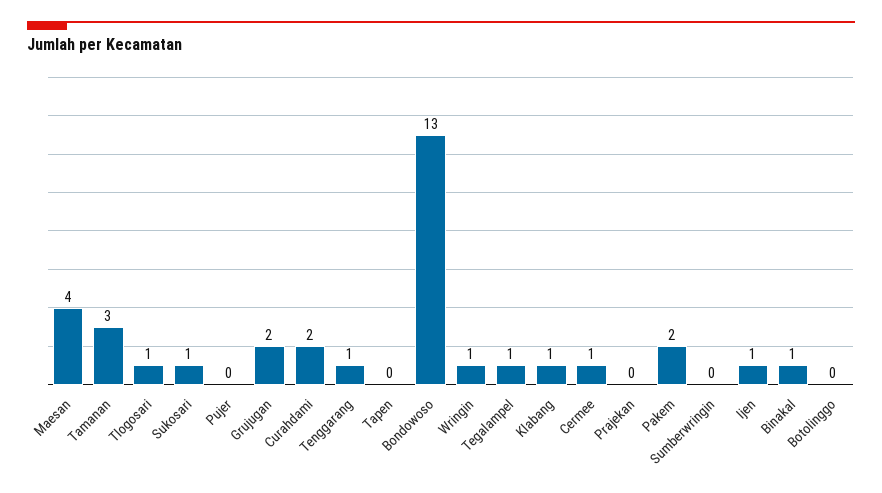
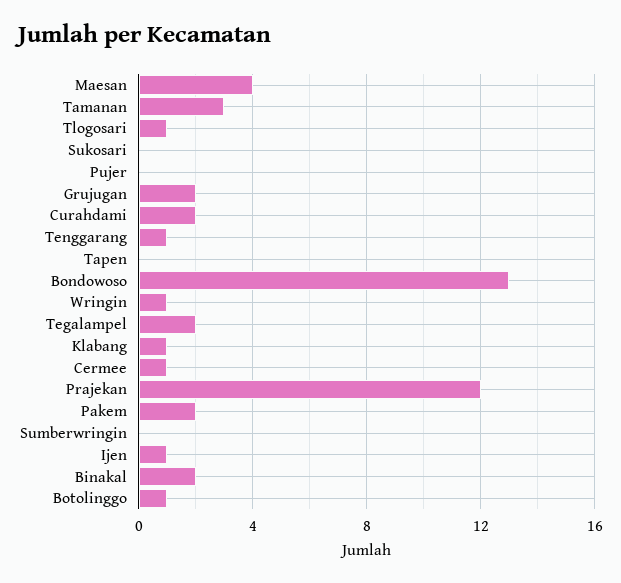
  {
    "Maesan": 4,
    "Tamanan": 3,
    "Tlogosari": 1,
-   "Sukosari": 1,
+   "Sukosari": 0,
    "Pujer": 0,
    "Grujugan": 2,
    "Curahdami": 2,
    "Tenggarang": 1,
    "Tapen": 0,
    "Bondowoso": 13,
    "Wringin": 1,
-   "Tegalampel": 1,
+   "Tegalampel": 2,
    "Klabang": 1,
    "Cermee": 1,
-   "Prajekan": 0,
+   "Prajekan": 12,
    "Pakem": 2,
    "Sumberwringin": 0,
    "Ijen": 1,
-   "Binakal": 1,
+   "Binakal": 2,
-   "Botolinggo": 0
+   "Botolinggo": 1
  }

